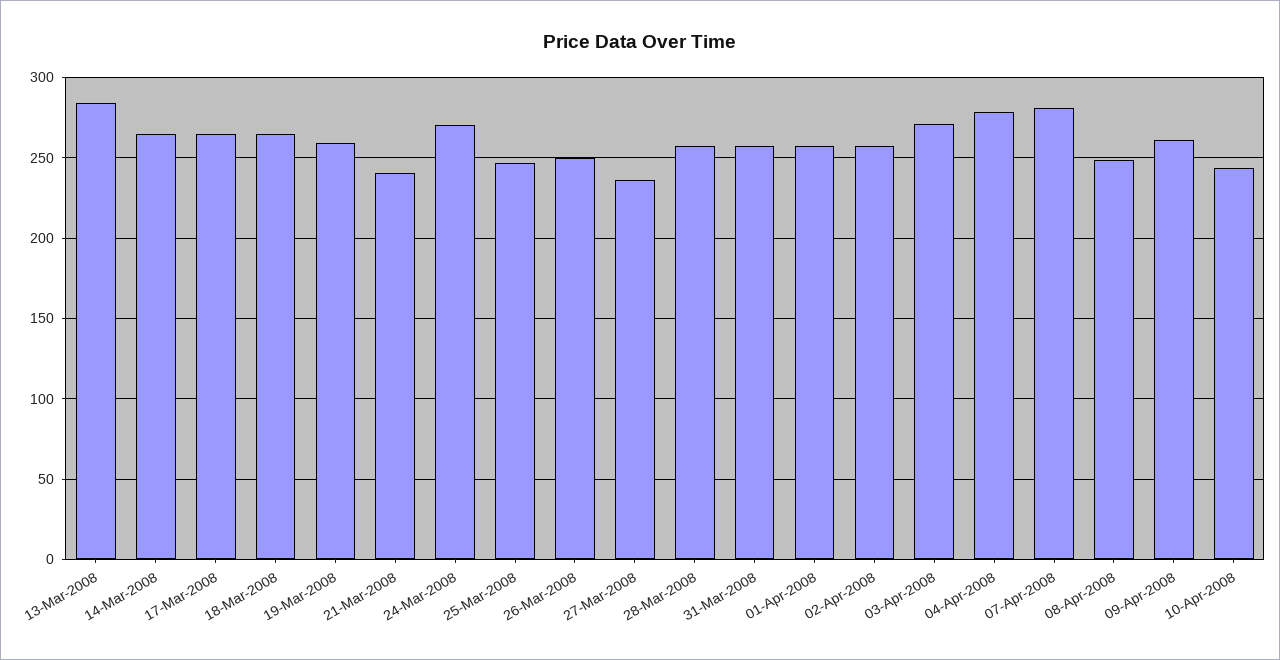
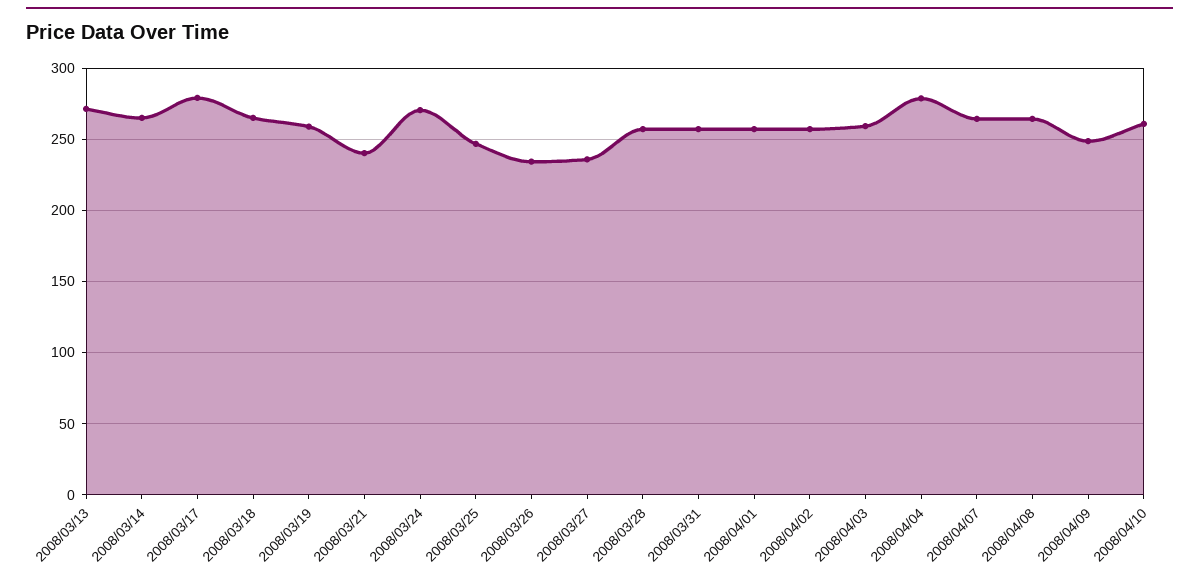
  {
-   "13-Mar-2008": 285,
+   "13-Mar-2008": 270,
    "14-Mar-2008": 265,
-   "17-Mar-2008": 265,
+   "17-Mar-2008": 280,
    "18-Mar-2008": 265,
    "19-Mar-2008": 260,
    "21-Mar-2008": 240,
    "24-Mar-2008": 270,
    "25-Mar-2008": 245,
-   "26-Mar-2008": 250,
+   "26-Mar-2008": 235,
    "27-Mar-2008": 235,
    "28-Mar-2008": 255,
    "31-Mar-2008": 255,
    "01-Apr-2008": 255,
    "02-Apr-2008": 255,
-   "03-Apr-2008": 270,
+   "03-Apr-2008": 260,
    "04-Apr-2008": 280,
-   "07-Apr-2008": 280,
+   "07-Apr-2008": 265,
-   "08-Apr-2008": 250,
+   "08-Apr-2008": 265,
-   "09-Apr-2008": 260,
+   "09-Apr-2008": 250,
-   "10-Apr-2008": 245
+   "10-Apr-2008": 260
  }

